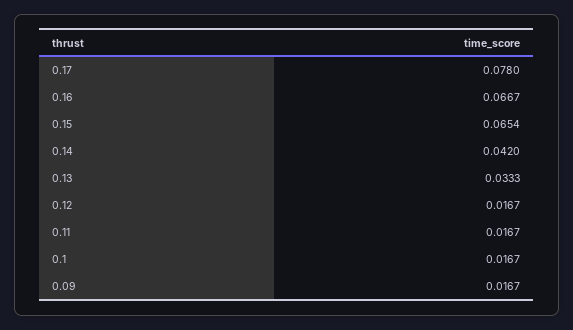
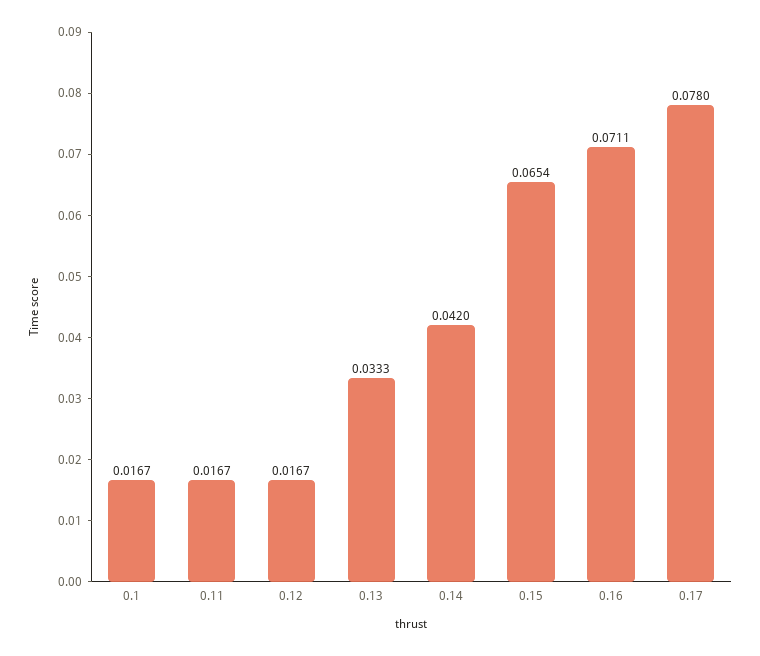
  {
    "0.17": 0.078,
-   "0.16": 0.0667,
+   "0.16": 0.0711,
    "0.15": 0.0654,
    "0.14": 0.042,
    "0.13": 0.0333,
    "0.12": 0.0167,
    "0.11": 0.0167,
-   "0.1": 0.0167,
+   "0.1": 0.0167
-   "0.09": 0.0167
  }

